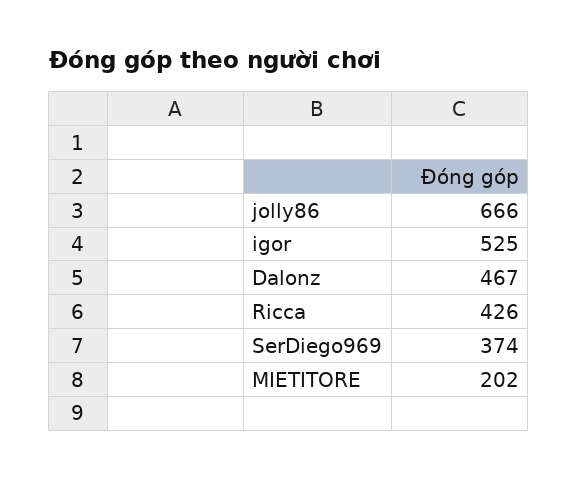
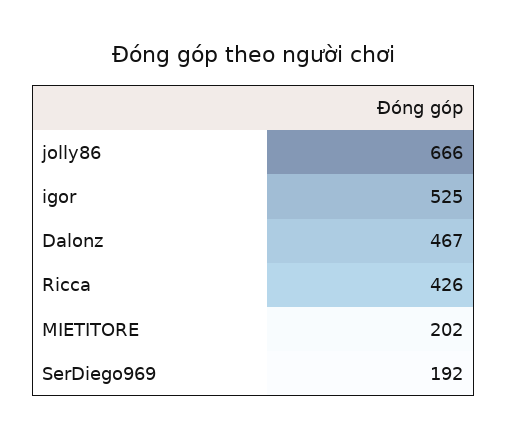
  {
    "jolly86": 666,
    "igor": 525,
    "Dalonz": 467,
    "Ricca": 426,
-   "SerDiego969": 374,
+   "SerDiego969": 192,
    "MIETITORE": 202
  }

